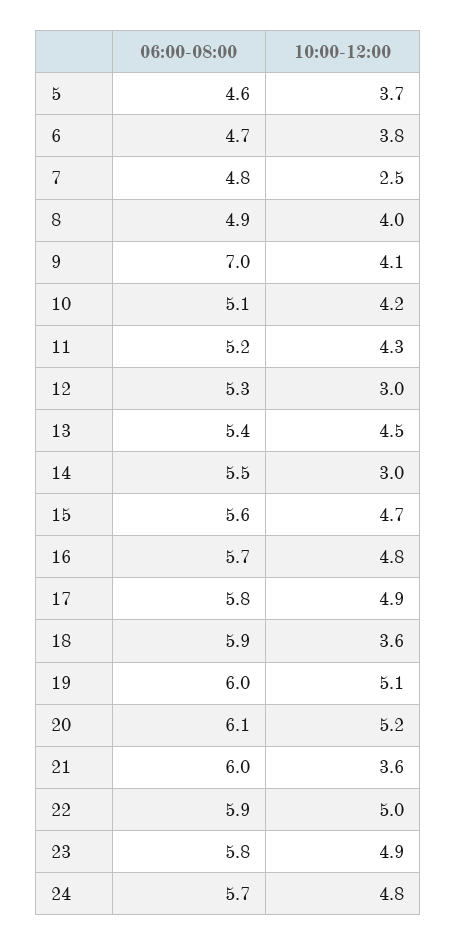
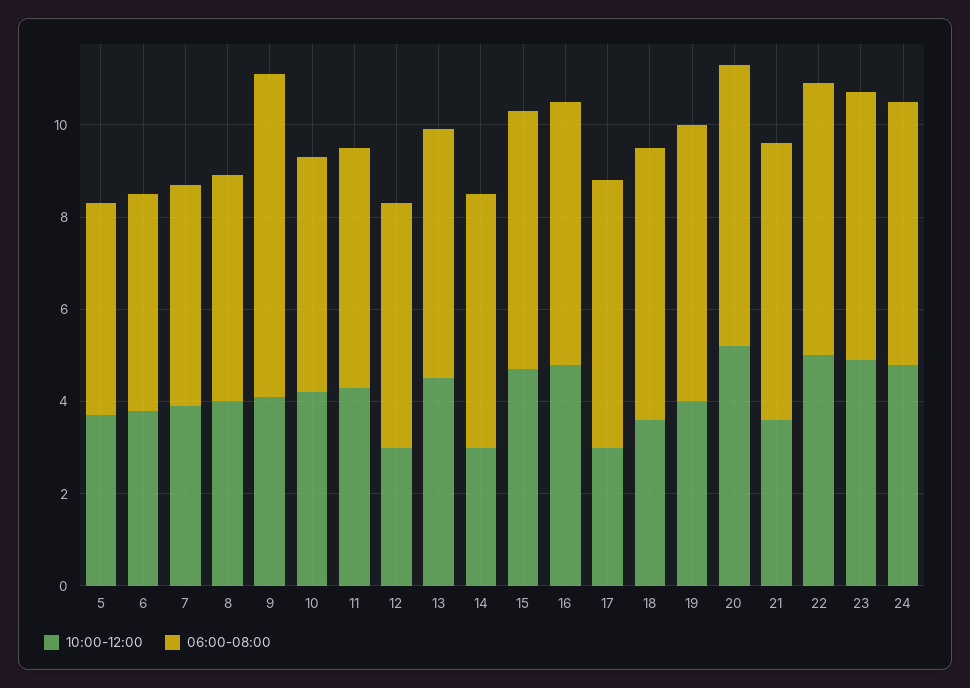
  {
    "06:00-08:00": {
      "5": 4.6,
      "6": 4.7,
      "7": 4.8,
      "8": 4.9,
      "9": 7,
      "10": 5.1,
      "11": 5.2,
      "12": 5.3,
      "13": 5.4,
      "14": 5.5,
      "15": 5.6,
      "16": 5.7,
      "17": 5.8,
      "18": 5.9,
      "19": 6,
      "20": 6.1,
      "21": 6,
      "22": 5.9,
      "23": 5.8,
      "24": 5.7
    },
    "10:00-12:00": {
      "5": 3.7,
      "6": 3.8,
-     "7": 2.5,
+     "7": 4,
      "8": 4,
      "9": 4.1,
      "10": 4.2,
      "11": 4.3,
      "12": 3,
      "13": 4.5,
      "14": 3,
      "15": 4.7,
      "16": 4.8,
-     "17": 4.9,
+     "17": 3,
      "18": 3.6,
-     "19": 5.1,
+     "19": 4,
      "20": 5.2,
      "21": 3.6,
      "22": 5,
      "23": 4.9,
      "24": 4.8
    }
  }

